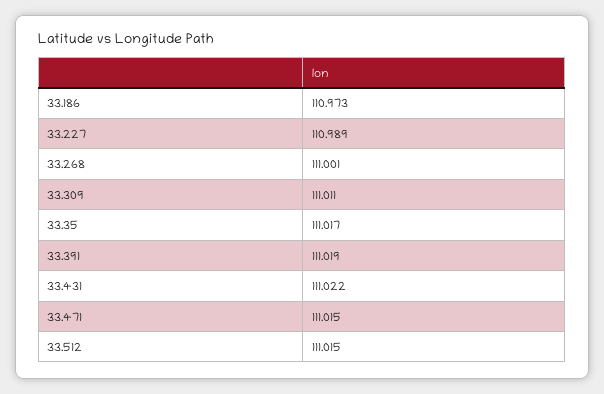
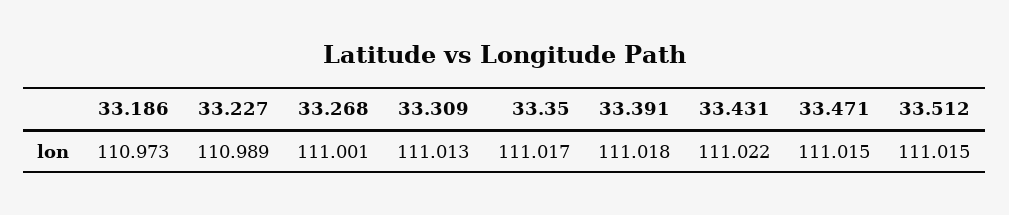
  {
    "33.186": 110.973,
    "33.227": 110.989,
    "33.268": 111.001,
-   "33.309": 111.011,
+   "33.309": 111.013,
    "33.35": 111.017,
-   "33.391": 111.019,
+   "33.391": 111.018,
    "33.431": 111.022,
    "33.471": 111.015,
    "33.512": 111.015
  }

